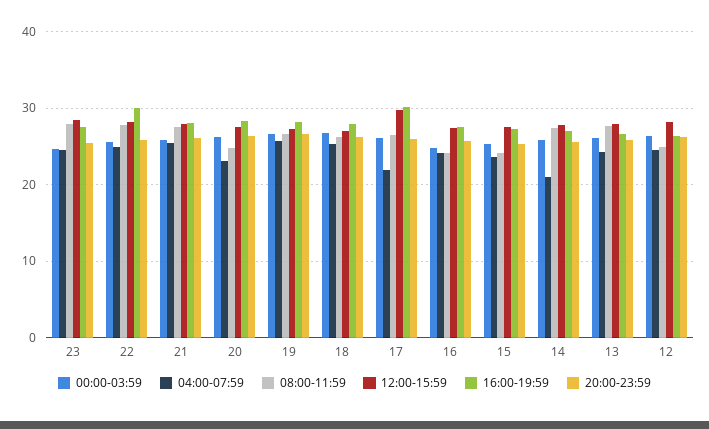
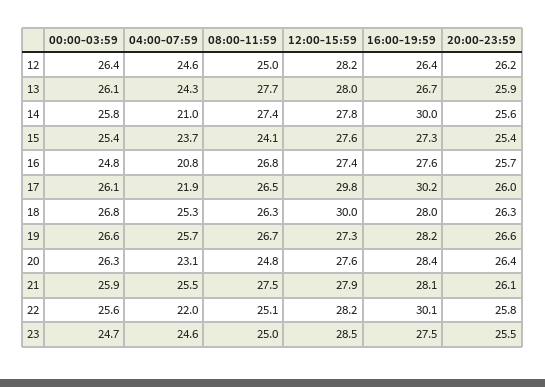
  {
    "00:00-03:59": {
      "23": 24.7,
      "22": 25.6,
      "21": 25.9,
      "20": 26.3,
      "19": 26.6,
      "18": 26.8,
      "17": 26.1,
      "16": 24.8,
      "15": 25.4,
      "14": 25.8,
      "13": 26.1,
      "12": 26.4
    },
    "04:00-07:59": {
      "23": 24.6,
-     "22": 25,
+     "22": 22,
      "21": 25.5,
      "20": 23.1,
      "19": 25.7,
      "18": 25.3,
      "17": 21.9,
-     "16": 24,
+     "16": 20.8,
      "15": 23.7,
      "14": 21,
      "13": 24.3,
      "12": 24.6
    },
    "08:00-11:59": {
-     "23": 28,
+     "23": 25,
-     "22": 28,
+     "22": 25.1,
      "21": 27.5,
      "20": 24.8,
      "19": 26.7,
      "18": 26.3,
      "17": 26.5,
-     "16": 24,
+     "16": 26.8,
      "15": 24.1,
      "14": 27.4,
      "13": 27.7,
      "12": 25
    },
    "12:00-15:59": {
      "23": 28.5,
      "22": 28.2,
      "21": 27.9,
      "20": 27.6,
      "19": 27.3,
-     "18": 27,
+     "18": 30,
      "17": 29.8,
      "16": 27.4,
      "15": 27.6,
      "14": 27.8,
      "13": 28,
      "12": 28.2
    },
    "16:00-19:59": {
      "23": 27.5,
      "22": 30.1,
      "21": 28.1,
      "20": 28.4,
      "19": 28.2,
      "18": 28,
      "17": 30.2,
      "16": 27.6,
      "15": 27.3,
-     "14": 27,
+     "14": 30,
      "13": 26.7,
      "12": 26.4
    },
    "20:00-23:59": {
      "23": 25.5,
      "22": 25.8,
      "21": 26.1,
      "20": 26.4,
      "19": 26.6,
      "18": 26.3,
      "17": 26,
      "16": 25.7,
      "15": 25.4,
      "14": 25.6,
      "13": 25.9,
      "12": 26.2
    }
  }

